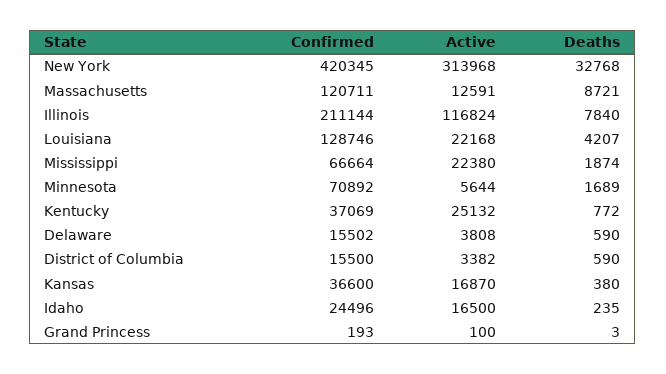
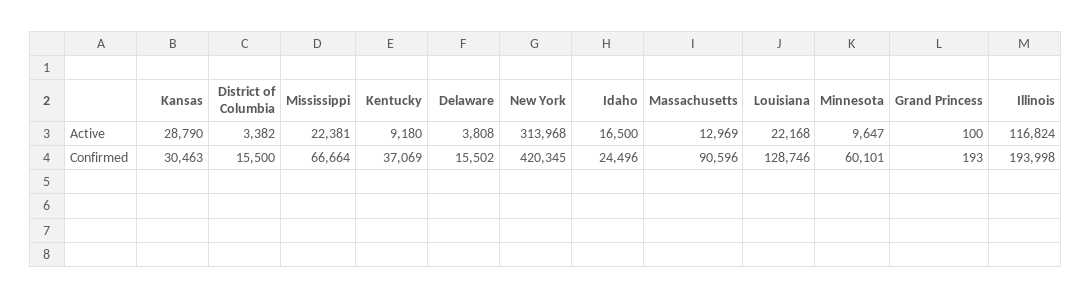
  {
    "Confirmed": {
      "New York": 420345,
-     "Massachusetts": 120711,
+     "Massachusetts": 90596,
-     "Illinois": 211144,
+     "Illinois": 193998,
      "Louisiana": 128746,
      "Mississippi": 66664,
-     "Minnesota": 70892,
+     "Minnesota": 60101,
      "Kentucky": 37069,
      "Delaware": 15502,
      "District of Columbia": 15500,
-     "Kansas": 36600,
+     "Kansas": 30463,
      "Idaho": 24496,
      "Grand Princess": 193
    },
    "Active": {
      "New York": 313968,
-     "Massachusetts": 12591,
+     "Massachusetts": 12969,
      "Illinois": 116824,
      "Louisiana": 22168,
-     "Mississippi": 22380,
+     "Mississippi": 22381,
-     "Minnesota": 5644,
+     "Minnesota": 9647,
-     "Kentucky": 25132,
+     "Kentucky": 9180,
      "Delaware": 3808,
      "District of Columbia": 3382,
-     "Kansas": 16870,
+     "Kansas": 28790,
      "Idaho": 16500,
      "Grand Princess": 100
-   },
+   }
-   "Deaths": {
-     "New York": 32768,
-     "Massachusetts": 8721,
-     "Illinois": 7840,
-     "Louisiana": 4207,
-     "Mississippi": 1874,
-     "Minnesota": 1689,
-     "Kentucky": 772,
-     "Delaware": 590,
-     "District of Columbia": 590,
-     "Kansas": 380,
-     "Idaho": 235,
-     "Grand Princess": 3
-   }
  }

